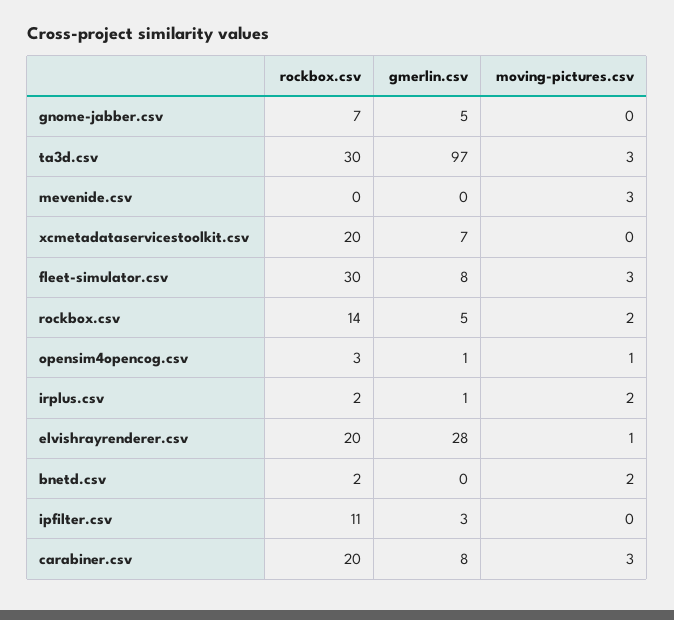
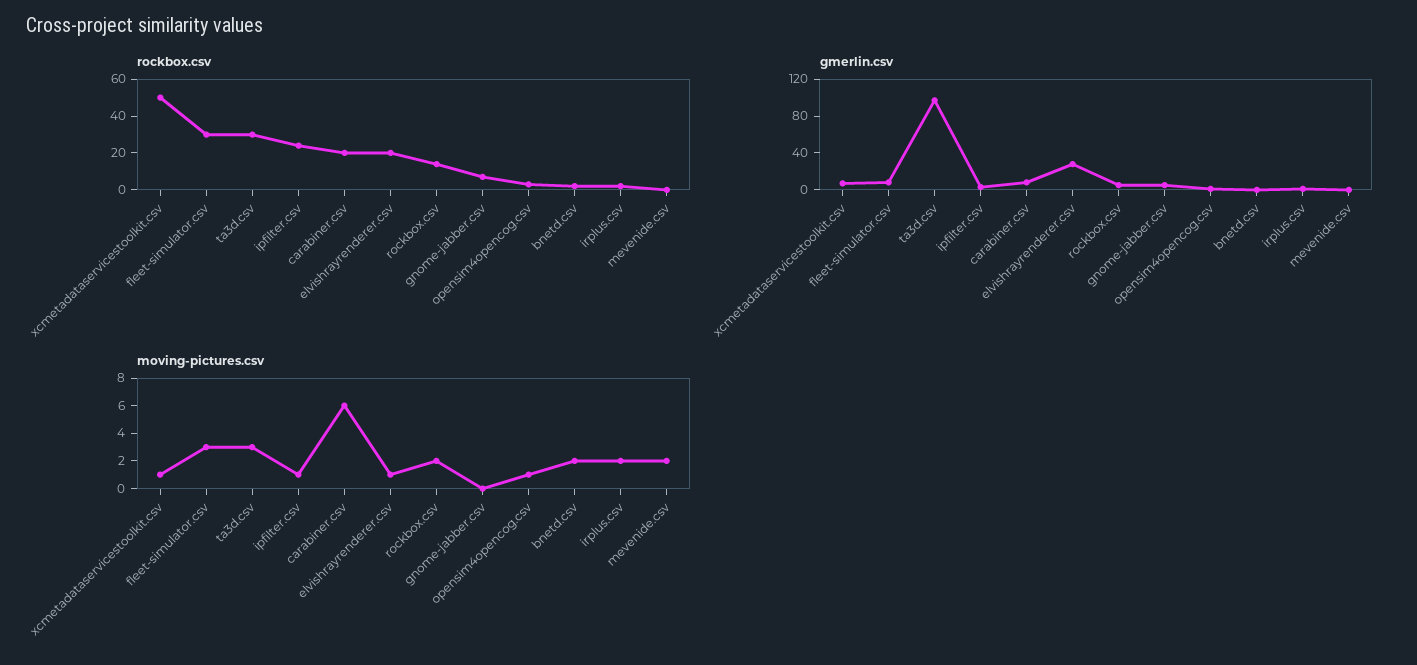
  {
    "rockbox.csv": {
      "gnome-jabber.csv": 7,
      "ta3d.csv": 30,
      "mevenide.csv": 0,
-     "xcmetadataservicestoolkit.csv": 20,
+     "xcmetadataservicestoolkit.csv": 50,
      "fleet-simulator.csv": 30,
      "rockbox.csv": 14,
      "opensim4opencog.csv": 3,
      "irplus.csv": 2,
      "elvishrayrenderer.csv": 20,
      "bnetd.csv": 2,
-     "ipfilter.csv": 11,
+     "ipfilter.csv": 25,
      "carabiner.csv": 20
    },
    "gmerlin.csv": {
      "gnome-jabber.csv": 5,
      "ta3d.csv": 97,
      "mevenide.csv": 0,
      "xcmetadataservicestoolkit.csv": 7,
      "fleet-simulator.csv": 8,
      "rockbox.csv": 5,
      "opensim4opencog.csv": 1,
      "irplus.csv": 1,
      "elvishrayrenderer.csv": 28,
      "bnetd.csv": 0,
      "ipfilter.csv": 3,
      "carabiner.csv": 8
    },
    "moving-pictures.csv": {
      "gnome-jabber.csv": 0,
      "ta3d.csv": 3,
-     "mevenide.csv": 3,
+     "mevenide.csv": 2,
-     "xcmetadataservicestoolkit.csv": 0,
+     "xcmetadataservicestoolkit.csv": 1,
      "fleet-simulator.csv": 3,
      "rockbox.csv": 2,
      "opensim4opencog.csv": 1,
      "irplus.csv": 2,
      "elvishrayrenderer.csv": 1,
      "bnetd.csv": 2,
-     "ipfilter.csv": 0,
+     "ipfilter.csv": 1,
-     "carabiner.csv": 3
+     "carabiner.csv": 6
    }
  }

